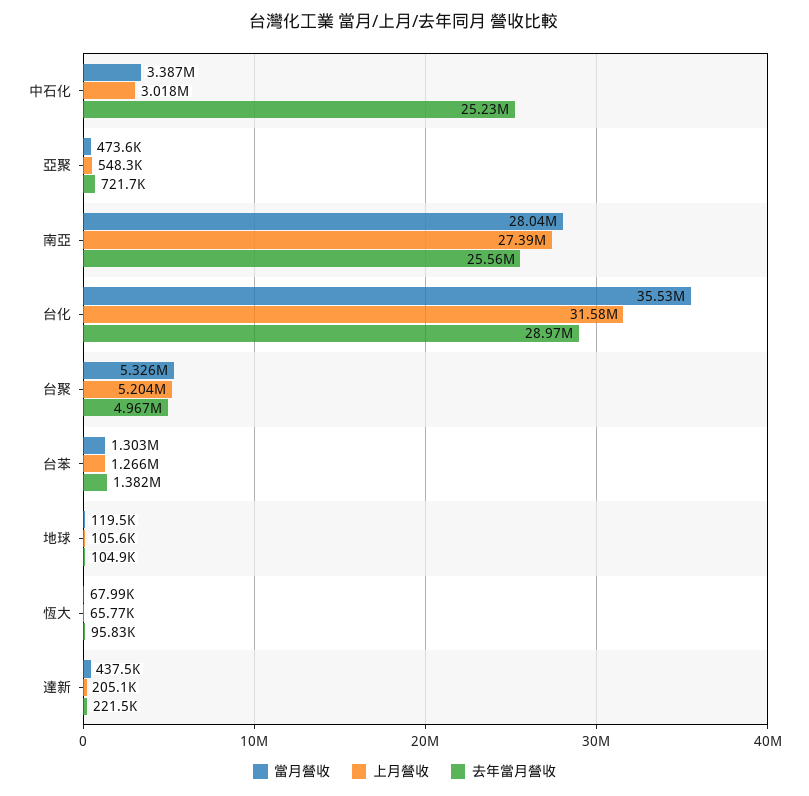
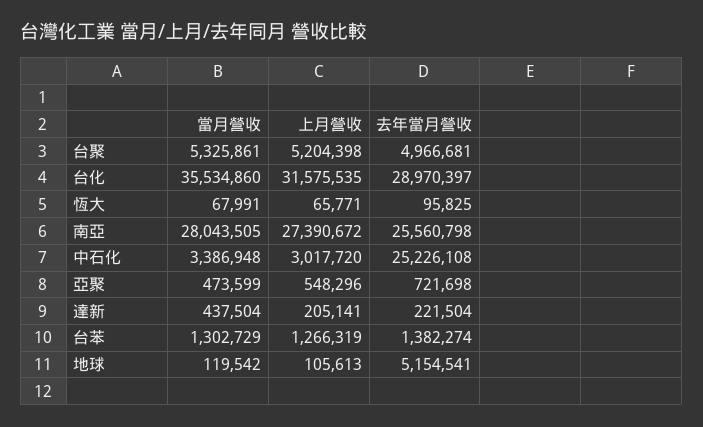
  {
    "當月營收": {
      "中石化": 3386948,
      "亞聚": 473599,
      "南亞": 28043505,
      "台化": 35534860,
      "台聚": 5325861,
      "台苯": 1302729,
      "地球": 119542,
      "恆大": 67991,
      "達新": 437504
    },
    "上月營收": {
      "中石化": 3017720,
      "亞聚": 548296,
      "南亞": 27390672,
      "台化": 31575535,
      "台聚": 5204398,
      "台苯": 1266319,
      "地球": 105613,
      "恆大": 65771,
      "達新": 205141
    },
    "去年當月營收": {
      "中石化": 25226108,
      "亞聚": 721698,
      "南亞": 25560798,
      "台化": 28970397,
      "台聚": 4966681,
      "台苯": 1382274,
-     "地球": 104900,
+     "地球": 5154541,
      "恆大": 95825,
      "達新": 221504
    }
  }

